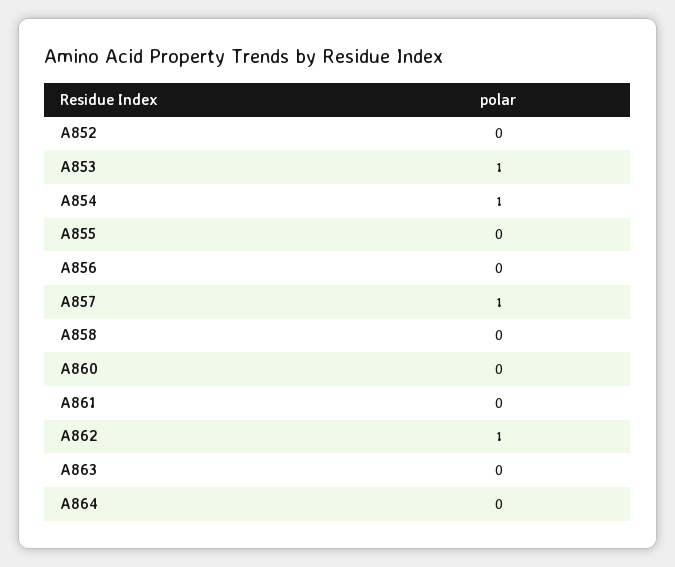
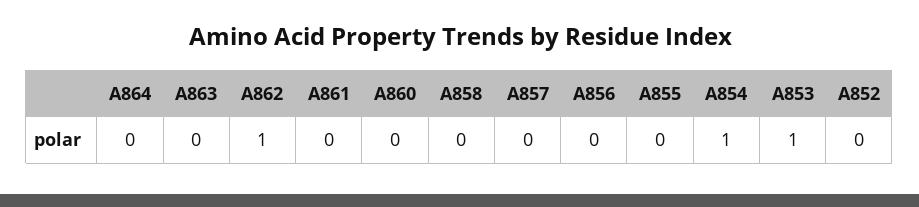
  {
    "A852": 0,
    "A853": 1,
    "A854": 1,
    "A855": 0,
    "A856": 0,
-   "A857": 1,
+   "A857": 0,
    "A858": 0,
    "A860": 0,
    "A861": 0,
    "A862": 1,
    "A863": 0,
    "A864": 0
  }

